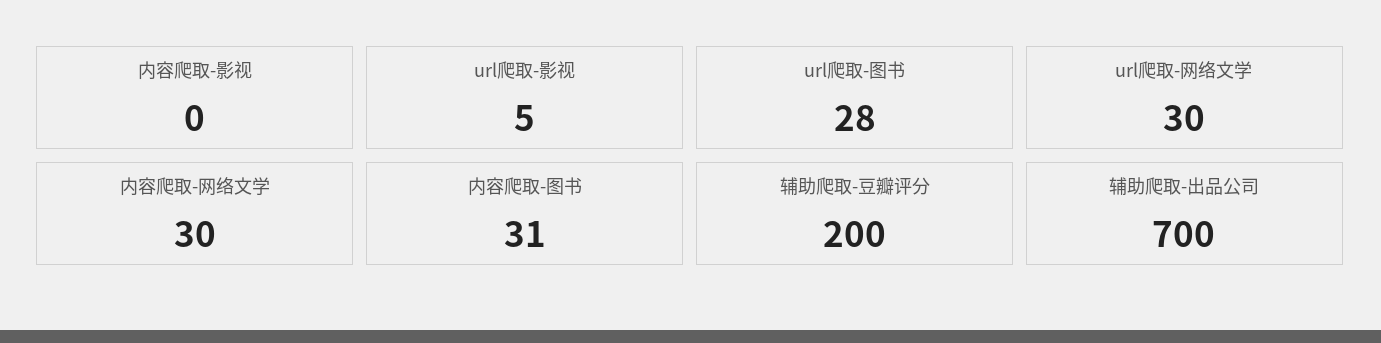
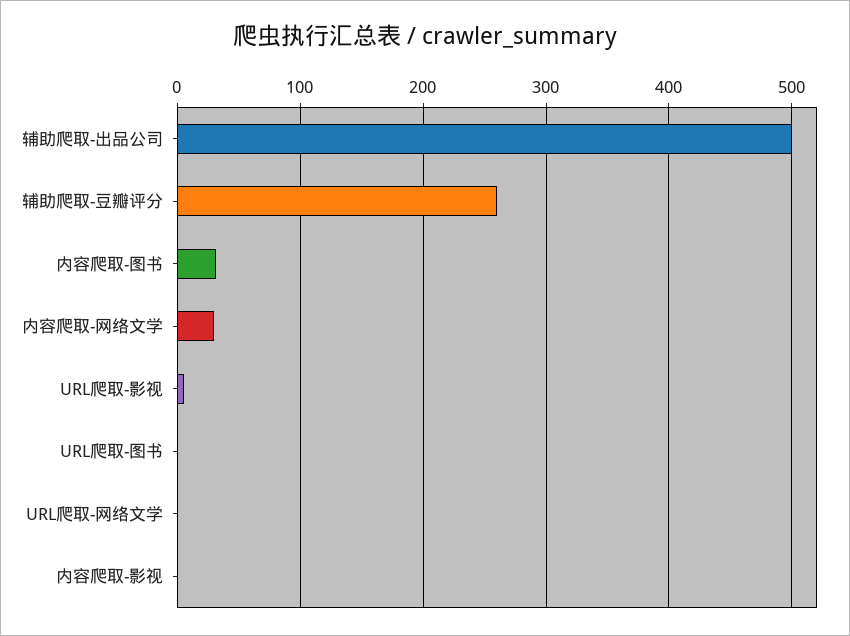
  {
    "内容爬取-影视": 0,
    "url爬取-影视": 5,
-   "url爬取-图书": 28,
+   "url爬取-图书": 0,
-   "url爬取-网络文学": 30,
+   "url爬取-网络文学": 0,
    "内容爬取-网络文学": 30,
    "内容爬取-图书": 31,
-   "辅助爬取-豆瓣评分": 200,
+   "辅助爬取-豆瓣评分": 260,
-   "辅助爬取-出品公司": 700
+   "辅助爬取-出品公司": 500
  }

